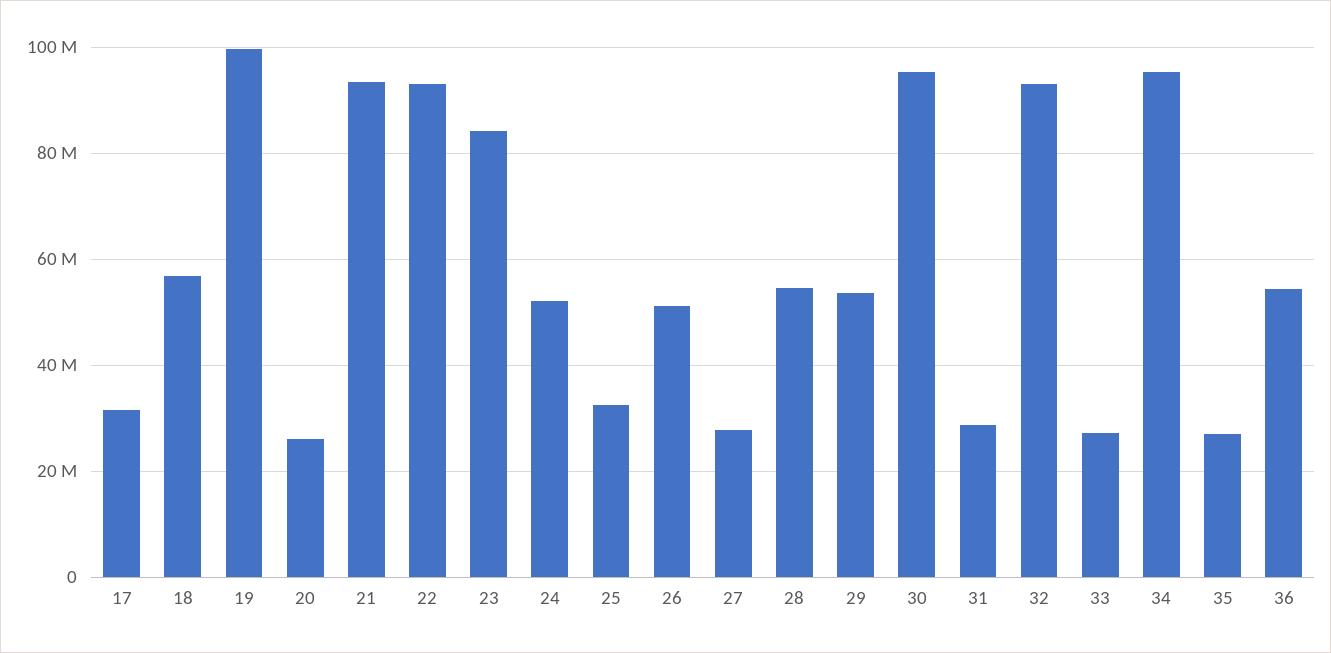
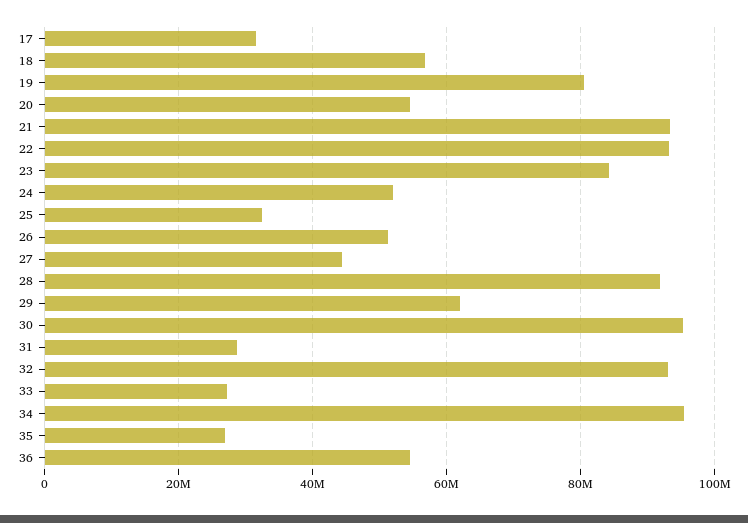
  {
    "17": 32000000,
    "18": 56000000,
-   "19": 100000000,
+   "19": 80000000,
-   "20": 26000000,
+   "20": 54000000,
    "21": 94000000,
    "22": 94000000,
    "23": 84000000,
    "24": 52000000,
    "25": 32000000,
    "26": 52000000,
-   "27": 28000000,
+   "27": 44000000,
-   "28": 54000000,
+   "28": 92000000,
-   "29": 54000000,
+   "29": 62000000,
    "30": 96000000,
    "31": 28000000,
    "32": 94000000,
    "33": 28000000,
    "34": 96000000,
    "35": 26000000,
    "36": 54000000
  }

